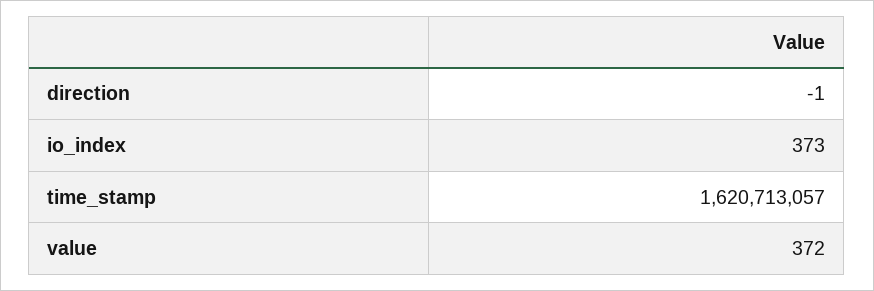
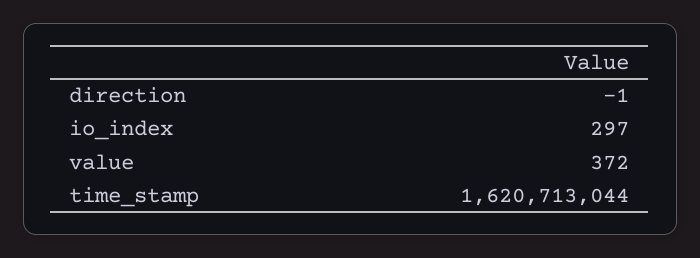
  {
    "direction": -1,
-   "io_index": 373,
+   "io_index": 297,
-   "time_stamp": 1620713057,
+   "time_stamp": 1620713044,
    "value": 372
  }

